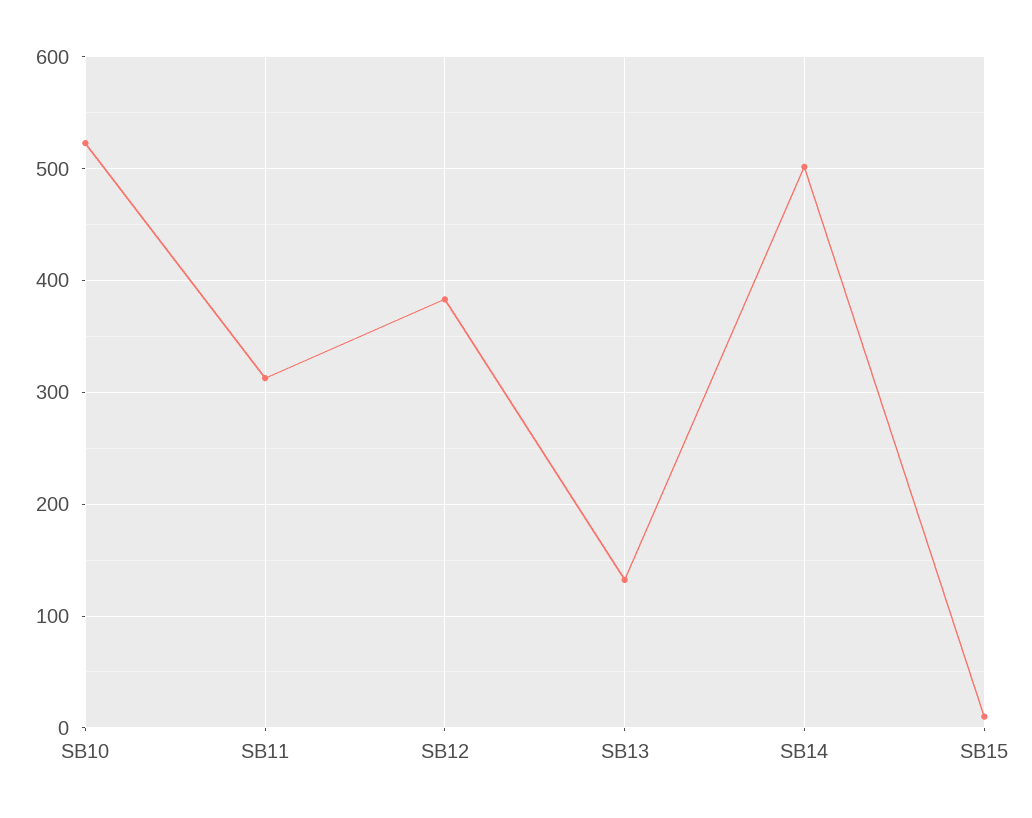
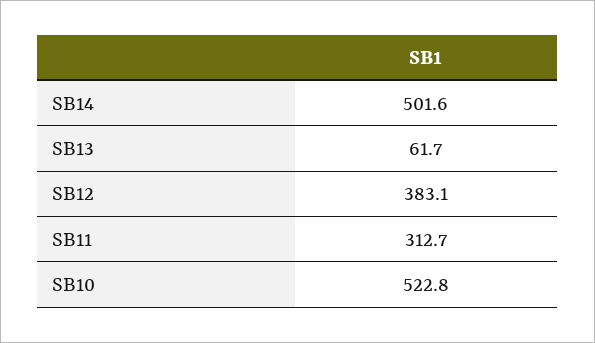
  {
    "SB10": 522.8,
    "SB11": 312.7,
    "SB12": 383.1,
-   "SB13": 130,
+   "SB13": 61.7,
-   "SB14": 501.6,
+   "SB14": 501.6
-   "SB15": 10
  }

